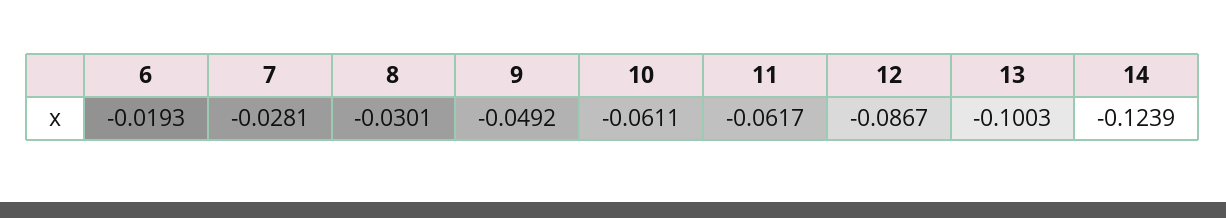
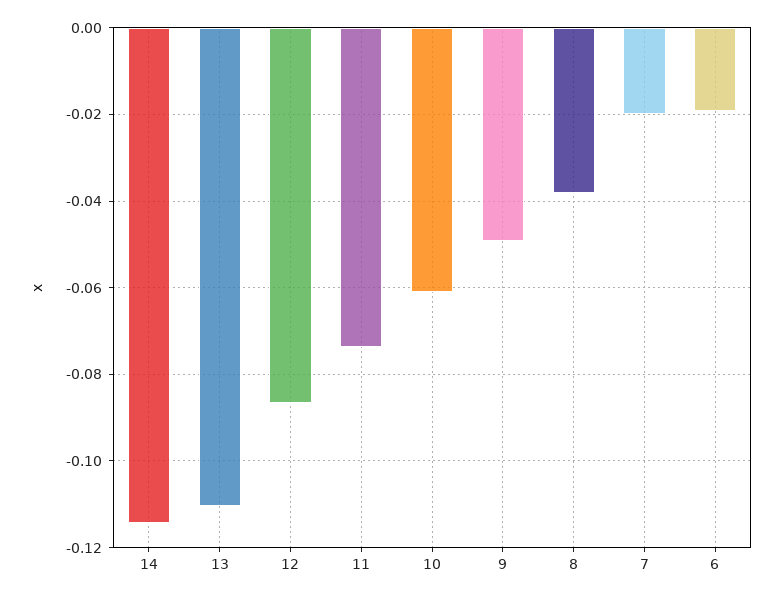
  {
    "6": -0.0193,
-   "7": -0.0281,
+   "7": -0.02,
-   "8": -0.0301,
+   "8": -0.038,
    "9": -0.0492,
    "10": -0.0611,
-   "11": -0.0617,
+   "11": -0.074,
    "12": -0.0867,
-   "13": -0.1003,
+   "13": -0.11,
-   "14": -0.1239
+   "14": -0.114
  }

